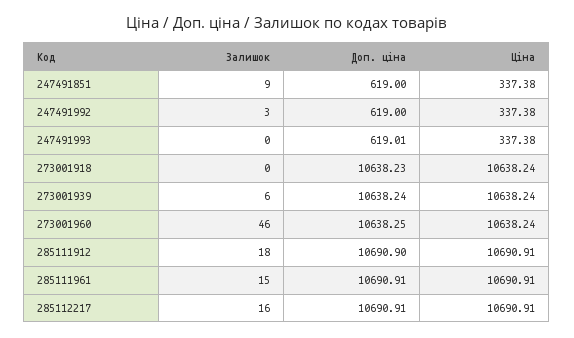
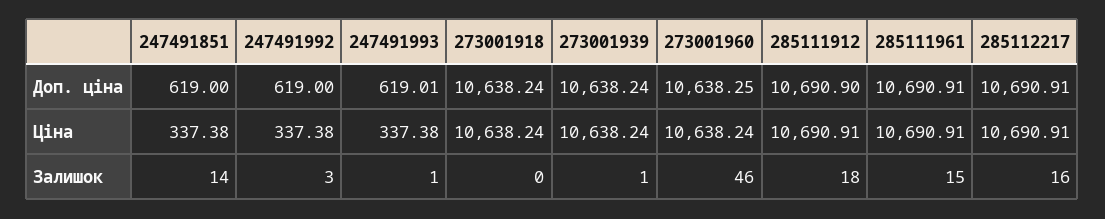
  {
    "Залишок": {
-     "247491851": 9,
+     "247491851": 14,
      "247491992": 3,
-     "247491993": 0,
+     "247491993": 1,
      "273001918": 0,
-     "273001939": 6,
+     "273001939": 1,
      "273001960": 46,
      "285111912": 18,
      "285111961": 15,
      "285112217": 16
    },
    "Доп. ціна": {
      "247491851": 619,
      "247491992": 619,
      "247491993": 619.01,
-     "273001918": 10638.23,
+     "273001918": 10638.24,
      "273001939": 10638.24,
      "273001960": 10638.25,
      "285111912": 10690.9,
      "285111961": 10690.91,
      "285112217": 10690.91
    },
    "Ціна": {
      "247491851": 337.38,
      "247491992": 337.38,
      "247491993": 337.38,
      "273001918": 10638.24,
      "273001939": 10638.24,
      "273001960": 10638.24,
      "285111912": 10690.91,
      "285111961": 10690.91,
      "285112217": 10690.91
    }
  }

